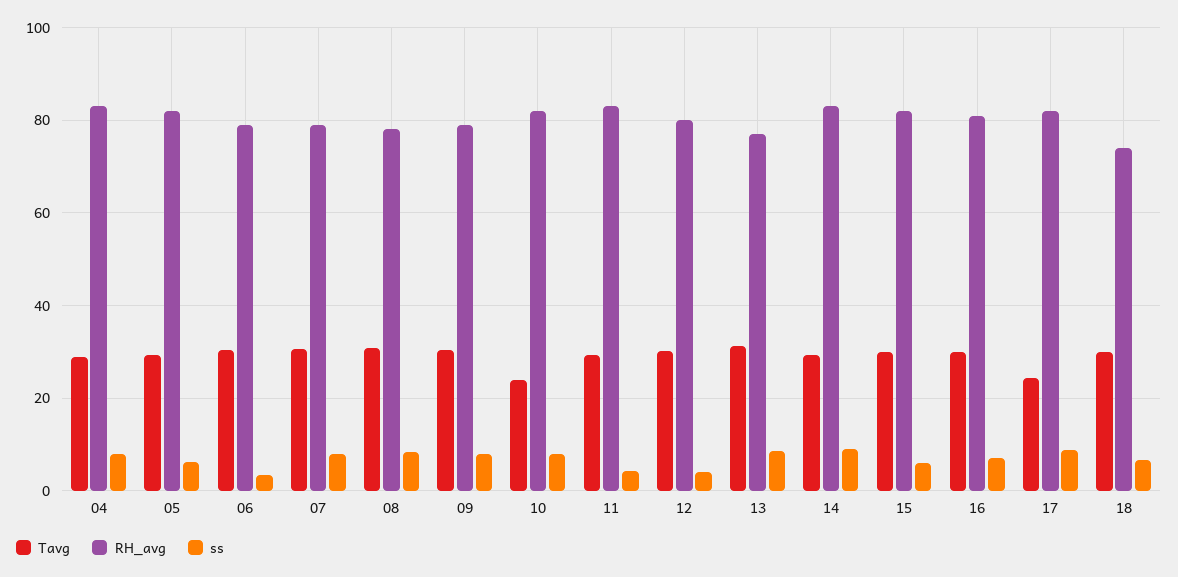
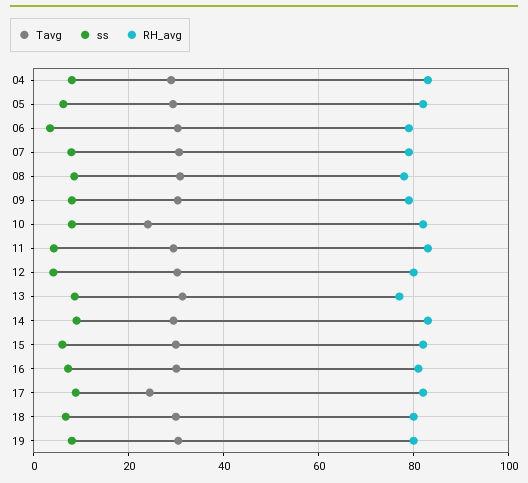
  {
    "Tavg": {
      "04": 28,
      "05": 30,
      "06": 30,
      "07": 30,
      "08": 30,
      "09": 30,
      "10": 24,
      "11": 30,
      "12": 30,
      "13": 32,
      "14": 30,
      "15": 30,
      "16": 30,
      "17": 24,
-     "18": 30
+     "18": 30,
+     "19": 30
    },
    "RH_avg": {
      "04": 84,
      "05": 82,
      "06": 80,
      "07": 80,
      "08": 78,
      "09": 80,
      "10": 82,
      "11": 84,
      "12": 80,
      "13": 78,
      "14": 84,
      "15": 82,
      "16": 82,
      "17": 82,
-     "18": 74
+     "18": 80,
+     "19": 80
    },
    "ss": {
      "04": 8,
      "05": 6,
      "06": 4,
      "07": 8,
      "08": 8,
      "09": 8,
      "10": 8,
      "11": 4,
      "12": 4,
      "13": 8,
      "14": 10,
      "15": 6,
      "16": 8,
      "17": 8,
-     "18": 6
+     "18": 6,
+     "19": 8
    }
  }

